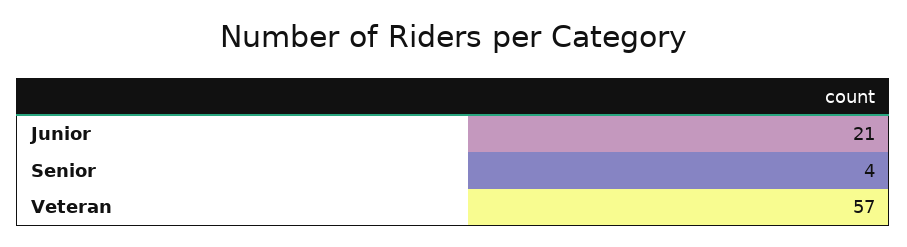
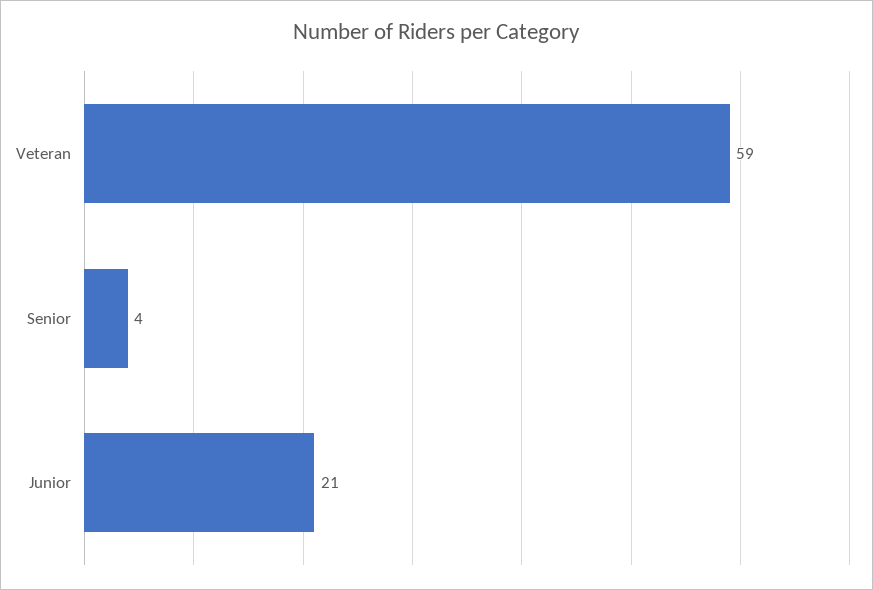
  {
    "Junior": 21,
    "Senior": 4,
-   "Veteran": 57
+   "Veteran": 59
  }

